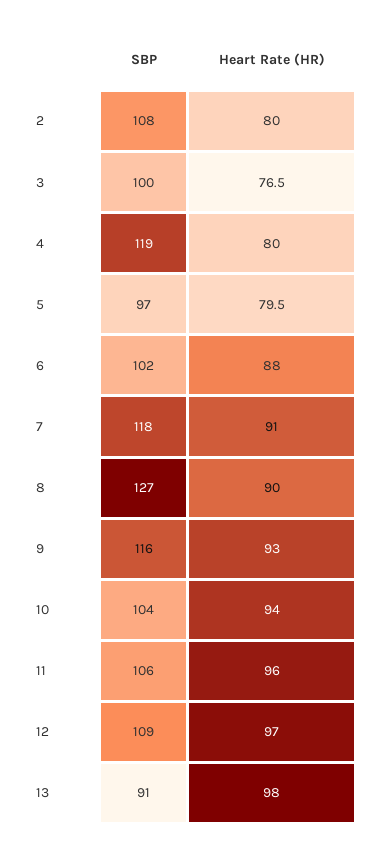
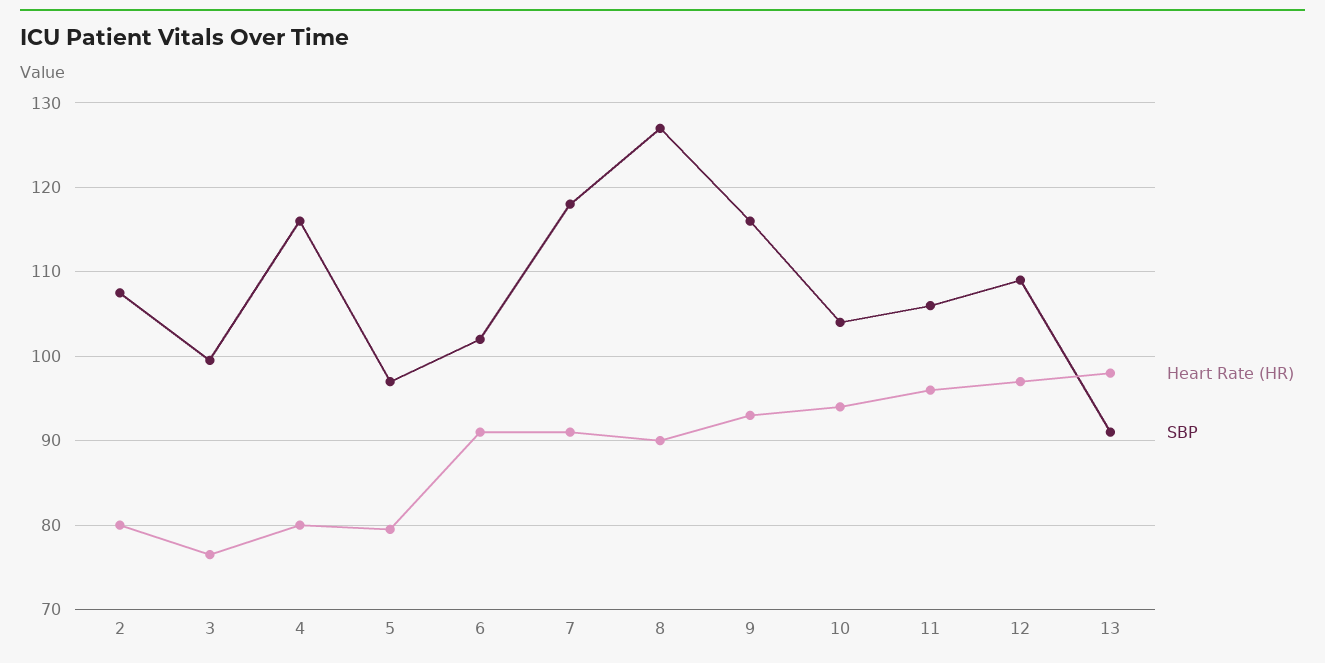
  {
    "SBP": {
      "2": 108,
      "3": 100,
-     "4": 119,
+     "4": 116,
      "5": 97,
      "6": 102,
      "7": 118,
      "8": 127,
      "9": 116,
      "10": 104,
      "11": 106,
      "12": 109,
      "13": 91
    },
    "Heart Rate (HR)": {
      "2": 80,
      "3": 76.5,
      "4": 80,
      "5": 79.5,
-     "6": 88,
+     "6": 91,
      "7": 91,
      "8": 90,
      "9": 93,
      "10": 94,
      "11": 96,
      "12": 97,
      "13": 98
    }
  }

